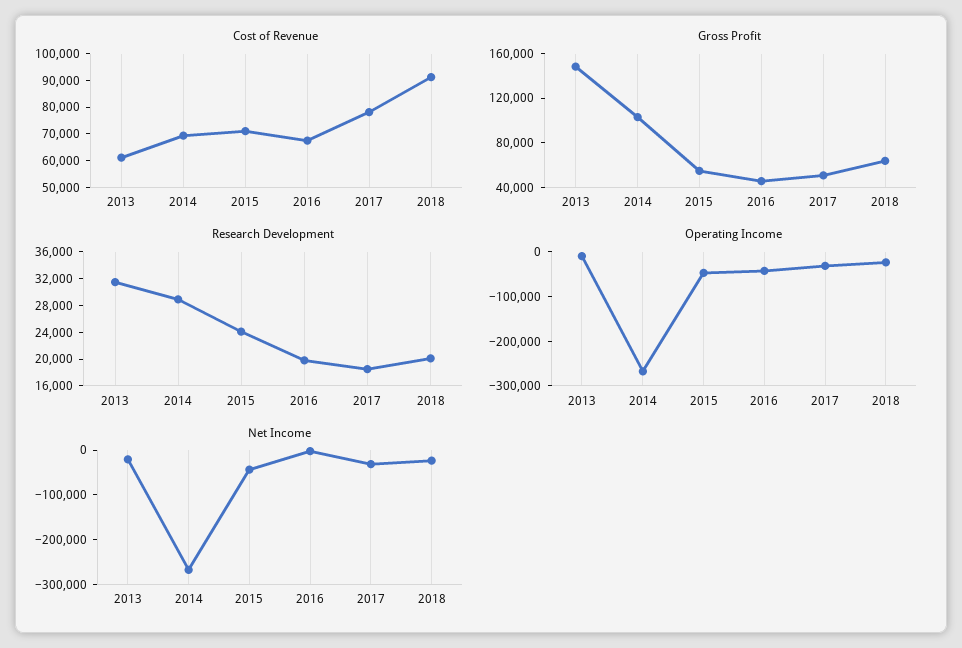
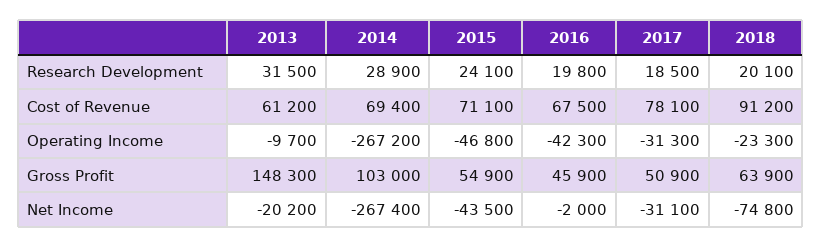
  {
    "Cost of Revenue": {
      "2013": 61200,
      "2014": 69400,
      "2015": 71100,
      "2016": 67500,
      "2017": 78100,
      "2018": 91200
    },
    "Gross Profit": {
      "2013": 148300,
      "2014": 103000,
      "2015": 54900,
      "2016": 45900,
      "2017": 50900,
      "2018": 63900
    },
    "Research Development": {
      "2013": 31500,
      "2014": 28900,
      "2015": 24100,
      "2016": 19800,
      "2017": 18500,
      "2018": 20100
    },
    "Operating Income": {
      "2013": -9700,
      "2014": -267200,
      "2015": -46800,
      "2016": -42300,
      "2017": -31300,
      "2018": -23300
    },
    "Net Income": {
      "2013": -20200,
      "2014": -267400,
      "2015": -43500,
      "2016": -2000,
      "2017": -31100,
-     "2018": -20000
+     "2018": -74800
    }
  }

